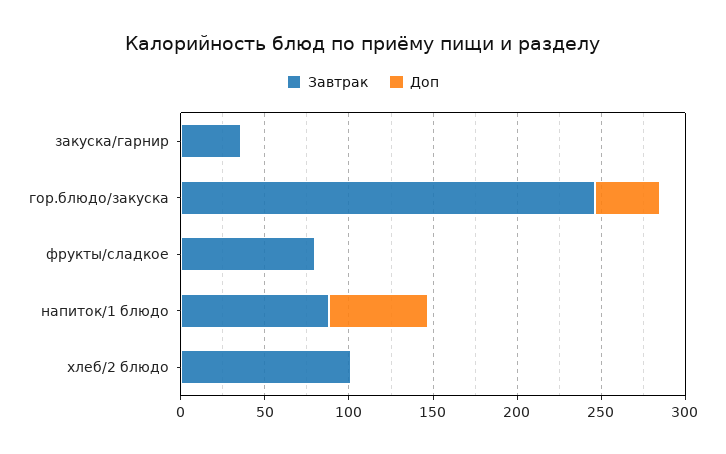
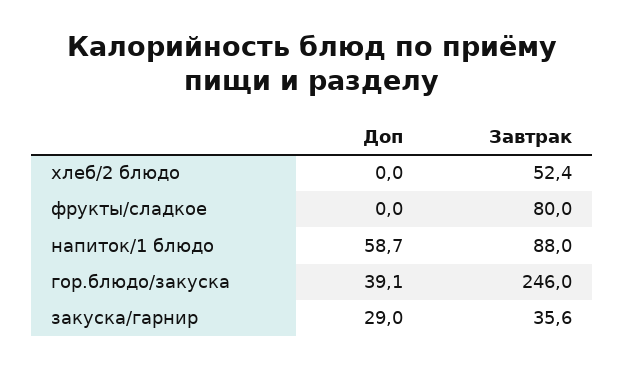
  {
    "Завтрак": {
      "закуска/гарнир": 35.6,
      "гор.блюдо/закуска": 246,
      "фрукты/сладкое": 80,
      "напиток/1 блюдо": 88,
-     "хлеб/2 блюдо": 100
+     "хлеб/2 блюдо": 52.4
    },
    "Доп": {
-     "закуска/гарнир": 0,
+     "закуска/гарнир": 29,
      "гор.блюдо/закуска": 39.1,
      "фрукты/сладкое": 0,
      "напиток/1 блюдо": 58.7,
      "хлеб/2 блюдо": 0
    }
  }

